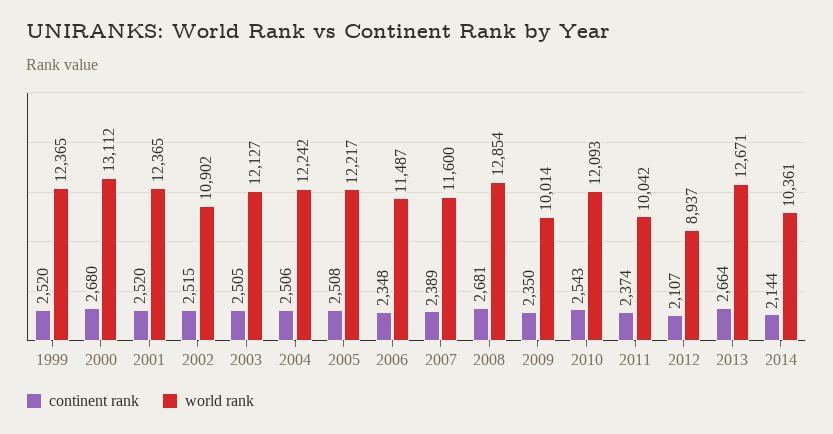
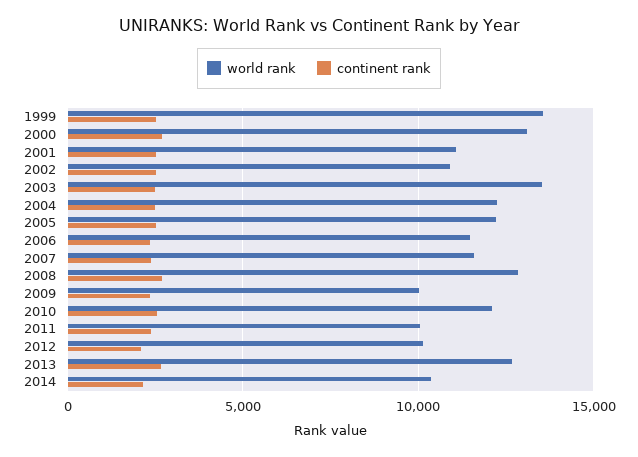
  {
    "continent rank": {
      "1999": 2520,
      "2000": 2680,
      "2001": 2520,
      "2002": 2515,
      "2003": 2505,
      "2004": 2506,
      "2005": 2508,
      "2006": 2348,
      "2007": 2389,
      "2008": 2681,
      "2009": 2350,
      "2010": 2543,
      "2011": 2374,
      "2012": 2107,
      "2013": 2664,
      "2014": 2144
    },
    "world rank": {
-     "1999": 12365,
+     "1999": 13500,
      "2000": 13112,
-     "2001": 12365,
+     "2001": 11000,
      "2002": 10902,
-     "2003": 12127,
+     "2003": 13500,
      "2004": 12242,
      "2005": 12217,
      "2006": 11487,
      "2007": 11600,
      "2008": 12854,
      "2009": 10014,
      "2010": 12093,
      "2011": 10042,
-     "2012": 8937,
+     "2012": 10000,
      "2013": 12671,
      "2014": 10361
    }
  }

